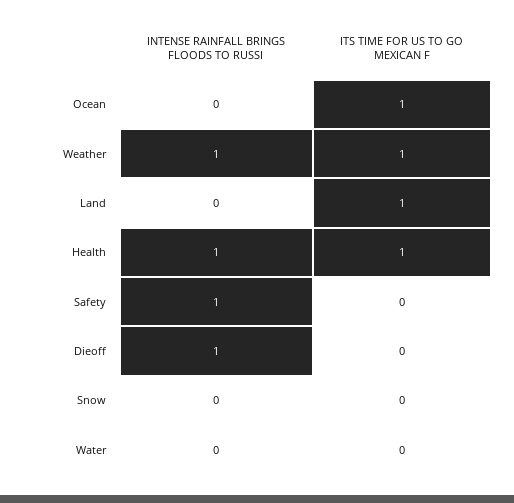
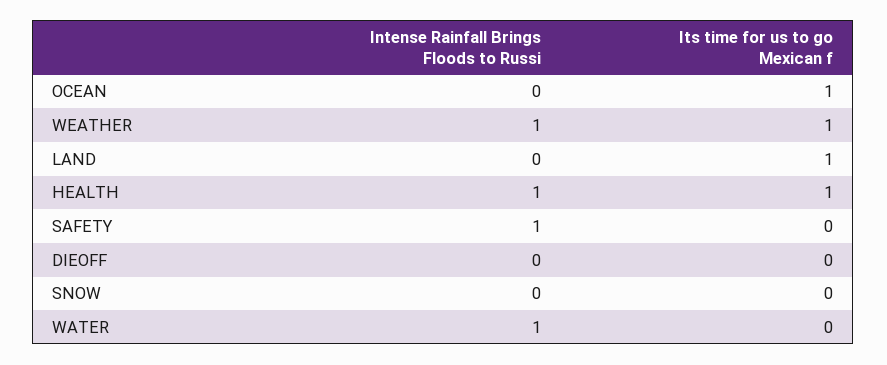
  {
    "INTENSE RAINFALL BRINGS FLOODS TO RUSSI": {
      "Ocean": 0,
      "Weather": 1,
      "Land": 0,
      "Health": 1,
      "Safety": 1,
-     "Dieoff": 1,
+     "Dieoff": 0,
      "Snow": 0,
-     "Water": 0
+     "Water": 1
    },
    "ITS TIME FOR US TO GO MEXICAN F": {
      "Ocean": 1,
      "Weather": 1,
      "Land": 1,
      "Health": 1,
      "Safety": 0,
      "Dieoff": 0,
      "Snow": 0,
      "Water": 0
    }
  }

